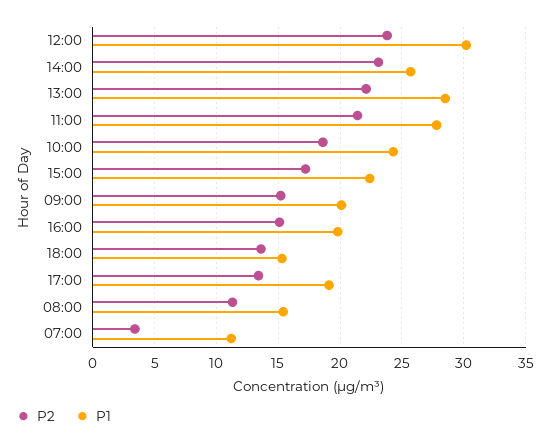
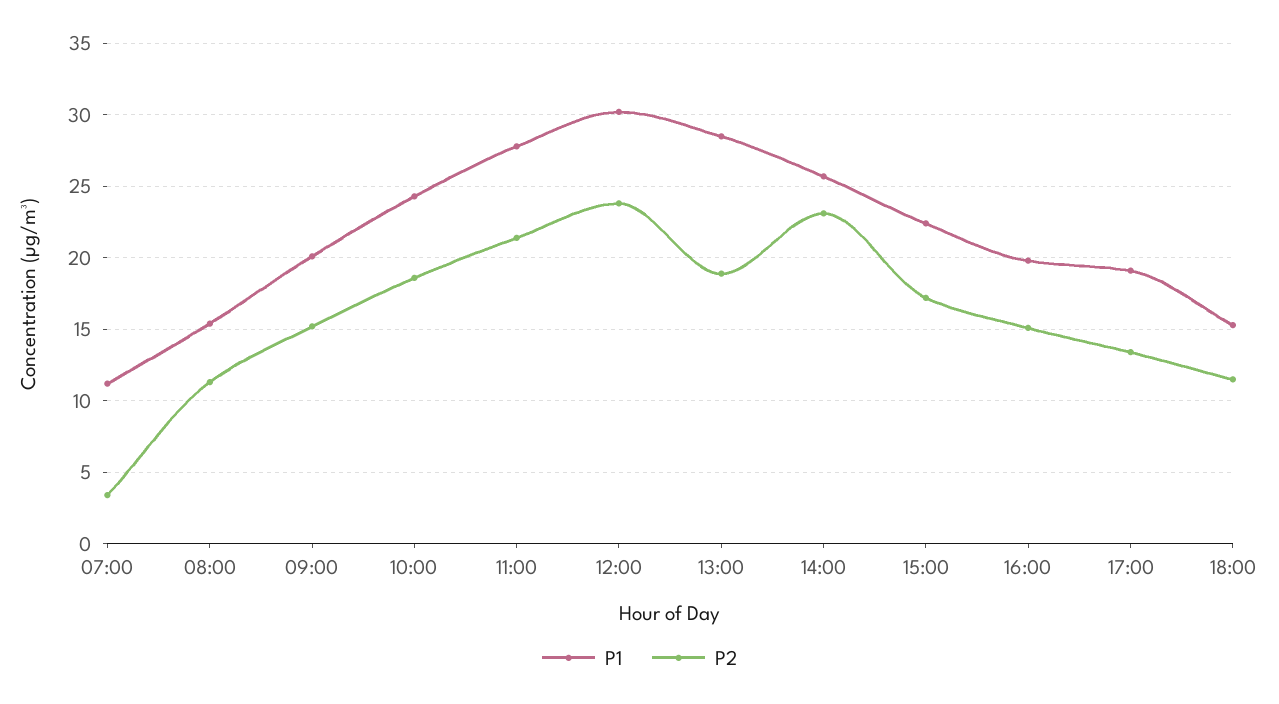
  {
    "P2": {
      "12:00": 24,
      "14:00": 23,
-     "13:00": 22,
+     "13:00": 19,
      "11:00": 21.5,
      "10:00": 18.5,
      "15:00": 17,
      "09:00": 15,
      "16:00": 15,
-     "18:00": 13.5,
+     "18:00": 11.5,
      "17:00": 13.5,
      "08:00": 11.5,
      "07:00": 3.5
    },
    "P1": {
      "12:00": 30,
      "14:00": 25.5,
      "13:00": 28.5,
      "11:00": 28,
      "10:00": 24.5,
      "15:00": 22.5,
      "09:00": 20,
      "16:00": 20,
      "18:00": 15.5,
      "17:00": 19,
      "08:00": 15.5,
      "07:00": 11
    }
  }

